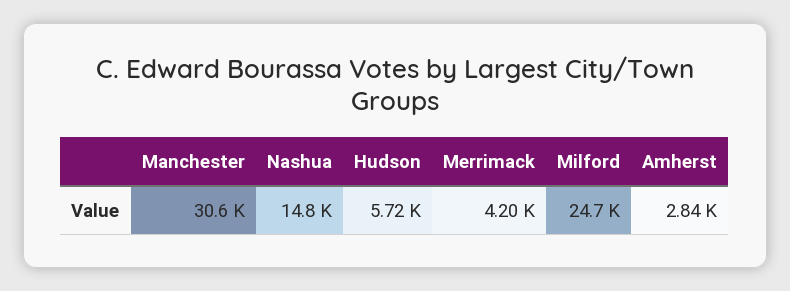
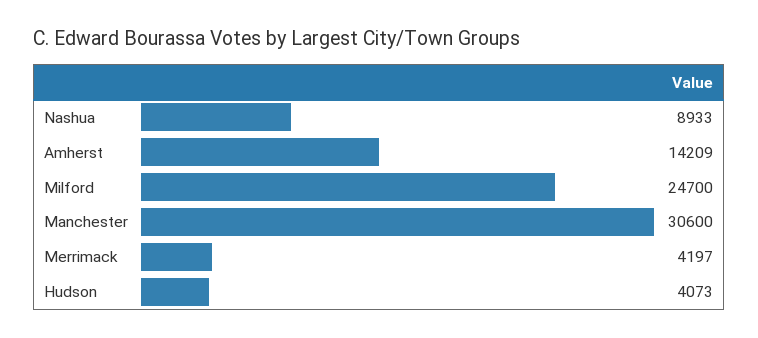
  {
    "Manchester": 30600,
-   "Nashua": 14800,
+   "Nashua": 8933,
-   "Hudson": 5720,
+   "Hudson": 4073,
    "Merrimack": 4197,
    "Milford": 24700,
-   "Amherst": 2840
+   "Amherst": 14209
  }

